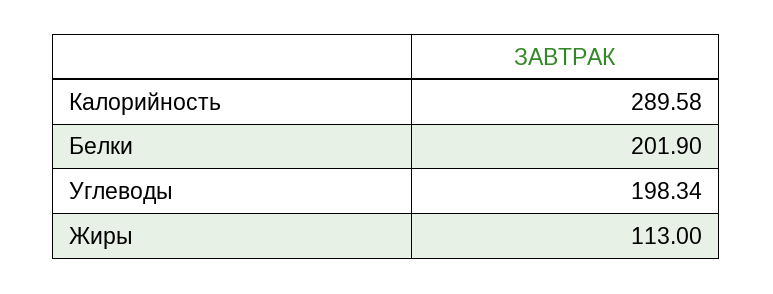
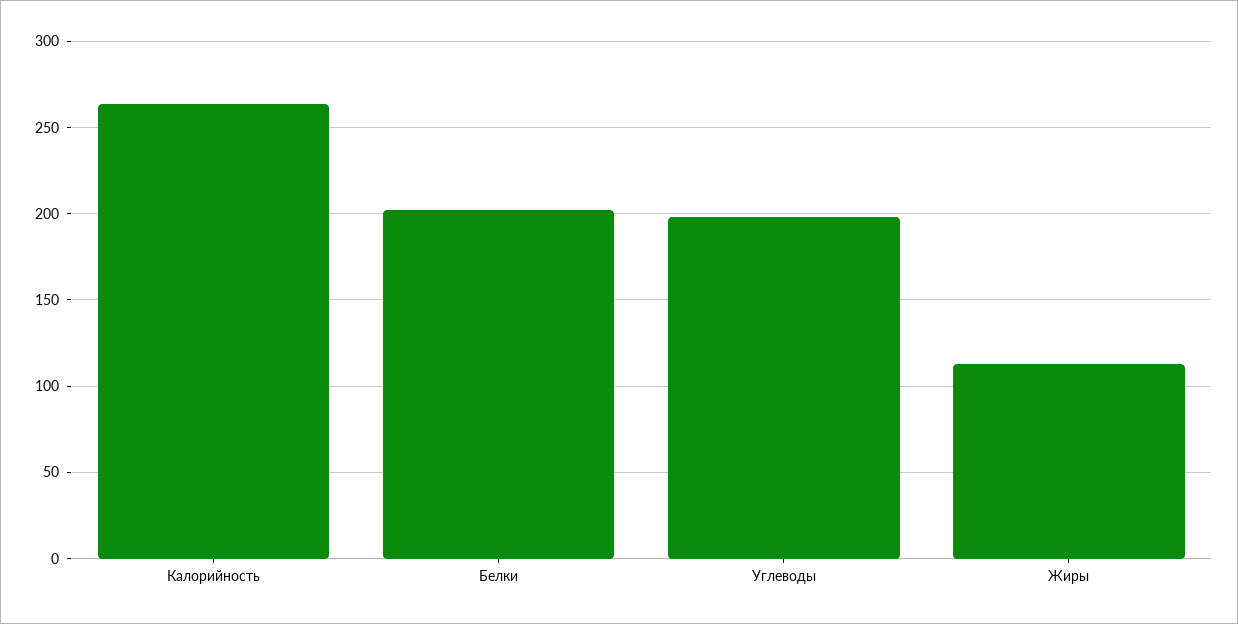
  {
-   "Калорийность": 289.58,
+   "Калорийность": 265,
    "Белки": 201.9,
    "Углеводы": 198.34,
    "Жиры": 113
  }

